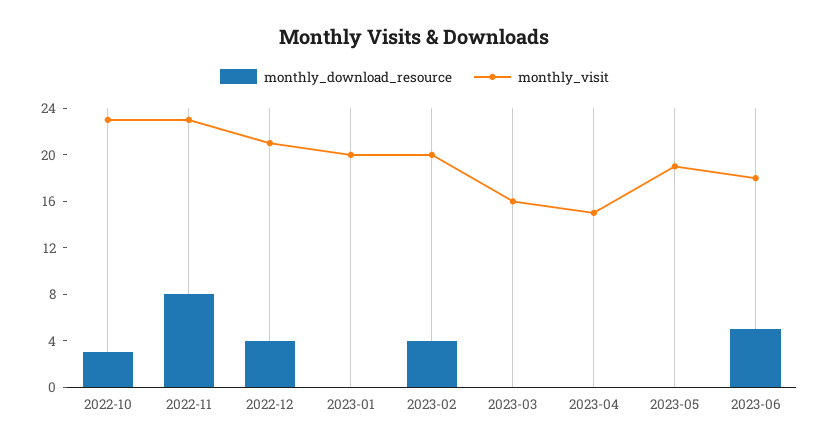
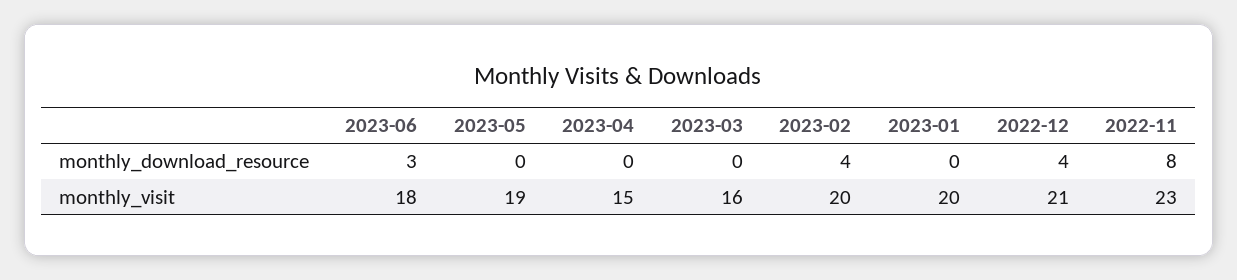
  {
    "monthly_download_resource": {
-     "2022-10": 3,
      "2022-11": 8,
      "2022-12": 4,
      "2023-01": 0,
      "2023-02": 4,
      "2023-03": 0,
      "2023-04": 0,
      "2023-05": 0,
-     "2023-06": 5
+     "2023-06": 3
    },
    "monthly_visit": {
-     "2022-10": 23,
      "2022-11": 23,
      "2022-12": 21,
      "2023-01": 20,
      "2023-02": 20,
      "2023-03": 16,
      "2023-04": 15,
      "2023-05": 19,
      "2023-06": 18
    }
  }

